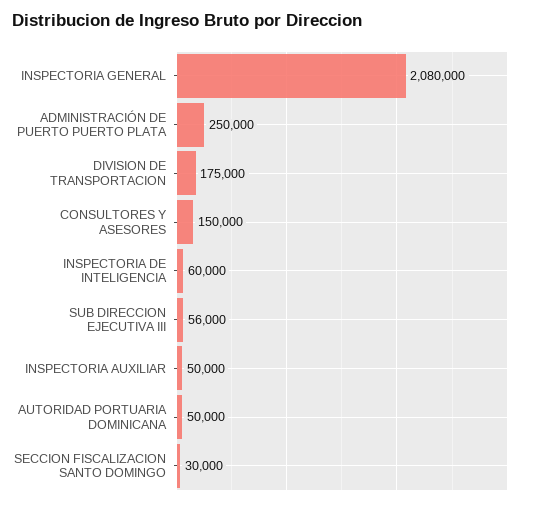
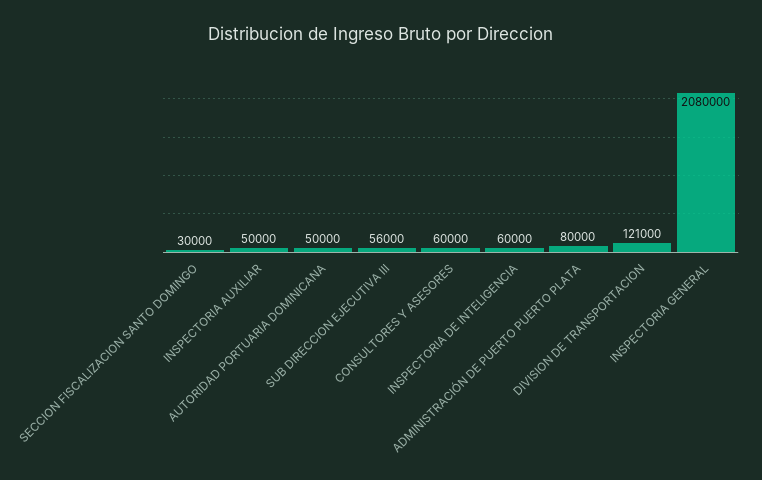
  {
    "INSPECTORIA GENERAL": 2080000,
-   "ADMINISTRACIÓN DE PUERTO PUERTO PLATA": 250000,
+   "ADMINISTRACIÓN DE PUERTO PUERTO PLATA": 80000,
-   "DIVISION DE TRANSPORTACION": 175000,
+   "DIVISION DE TRANSPORTACION": 121000,
-   "CONSULTORES Y ASESORES": 150000,
+   "CONSULTORES Y ASESORES": 60000,
    "INSPECTORIA DE INTELIGENCIA": 60000,
    "SUB DIRECCION EJECUTIVA III": 56000,
    "INSPECTORIA AUXILIAR": 50000,
    "AUTORIDAD PORTUARIA DOMINICANA": 50000,
    "SECCION FISCALIZACION SANTO DOMINGO": 30000
  }

